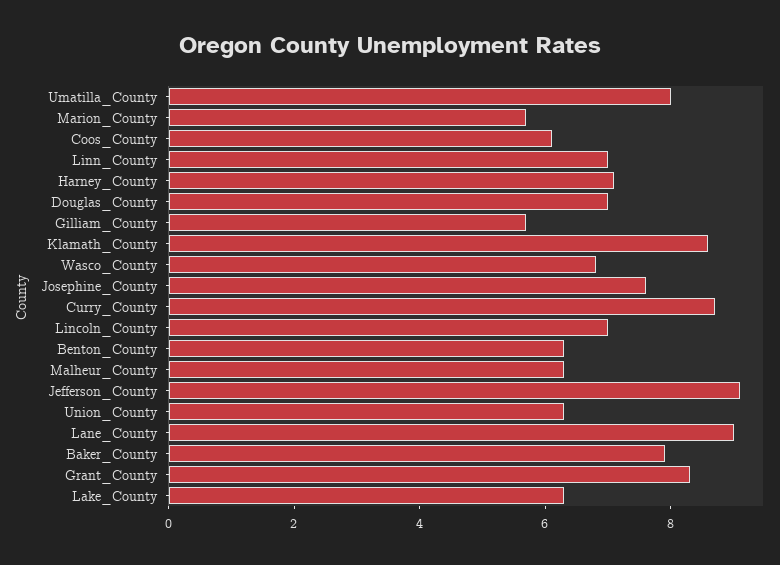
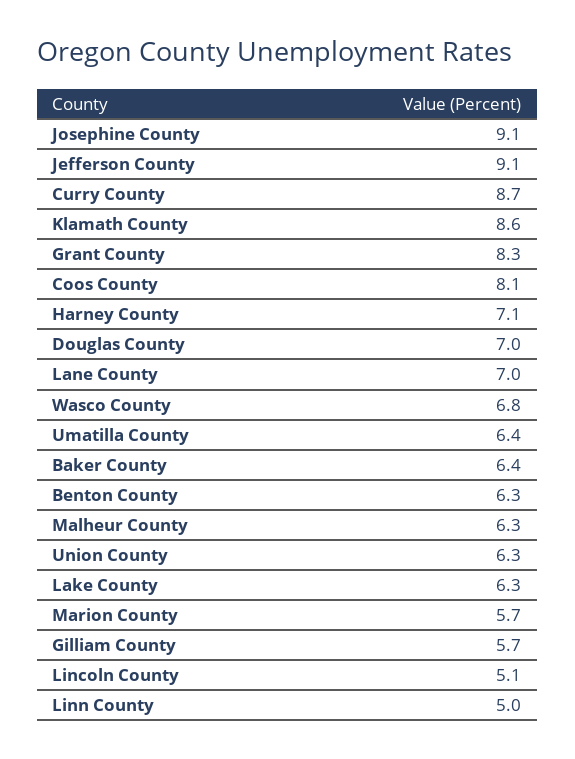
  {
-   "Umatilla_County": 8,
+   "Umatilla_County": 6.4,
    "Marion_County": 5.7,
-   "Coos_County": 6,
+   "Coos_County": 8.1,
-   "Linn_County": 7,
+   "Linn_County": 5,
    "Harney_County": 7.1,
    "Douglas_County": 7,
    "Gilliam_County": 5.7,
    "Klamath_County": 8.6,
    "Wasco_County": 6.8,
-   "Josephine_County": 7.5,
+   "Josephine_County": 9.1,
    "Curry_County": 8.7,
-   "Lincoln_County": 7,
+   "Lincoln_County": 5.1,
    "Benton_County": 6.3,
    "Malheur_County": 6.3,
    "Jefferson_County": 9.1,
    "Union_County": 6.3,
-   "Lane_County": 9,
+   "Lane_County": 7,
-   "Baker_County": 8,
+   "Baker_County": 6.4,
    "Grant_County": 8.3,
    "Lake_County": 6.3
  }

